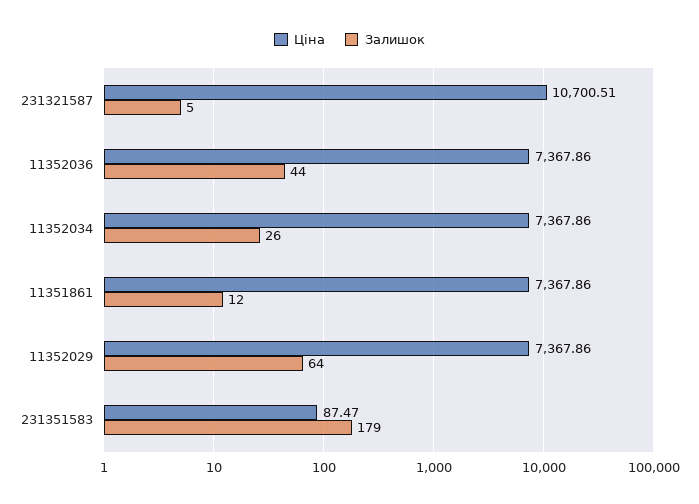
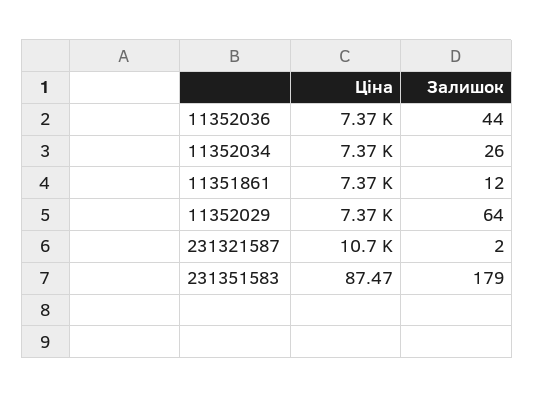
  {
    "Ціна": {
      "231321587": 10700.51,
      "11352036": 7367.86,
      "11352034": 7367.86,
      "11351861": 7367.86,
      "11352029": 7367.86,
      "231351583": 87.47
    },
    "Залишок": {
-     "231321587": 5,
+     "231321587": 2,
      "11352036": 44,
      "11352034": 26,
      "11351861": 12,
      "11352029": 64,
      "231351583": 179
    }
  }

